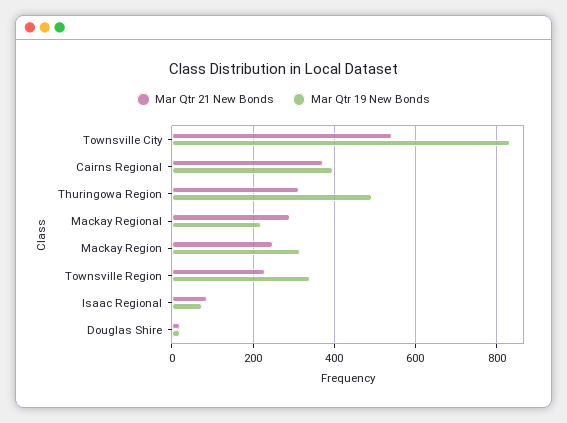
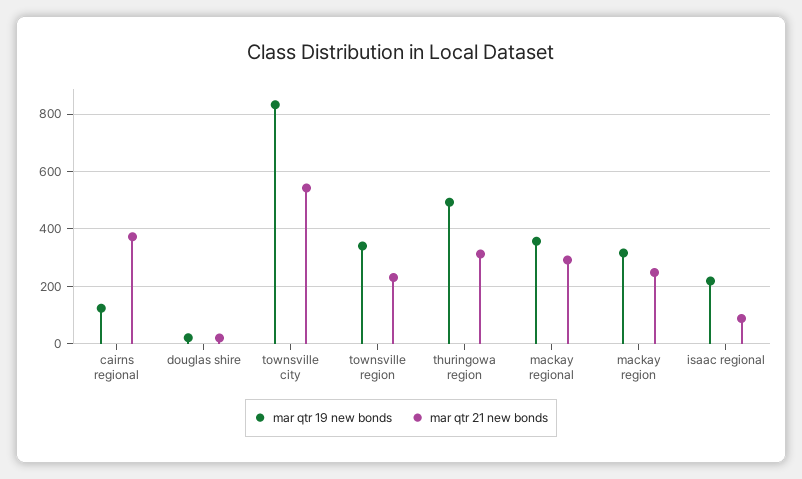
  {
    "Mar Qtr 21 New Bonds": {
      "Townsville City": 540,
      "Cairns Regional": 380,
      "Thuringowa Region": 320,
      "Mackay Regional": 300,
      "Mackay Region": 240,
      "Townsville Region": 240,
      "Isaac Regional": 80,
      "Douglas Shire": 20
    },
    "Mar Qtr 19 New Bonds": {
      "Townsville City": 840,
-     "Cairns Regional": 400,
+     "Cairns Regional": 125,
      "Thuringowa Region": 500,
-     "Mackay Regional": 220,
+     "Mackay Regional": 350,
      "Mackay Region": 320,
      "Townsville Region": 340,
-     "Isaac Regional": 80,
+     "Isaac Regional": 225,
      "Douglas Shire": 20
    }
  }

